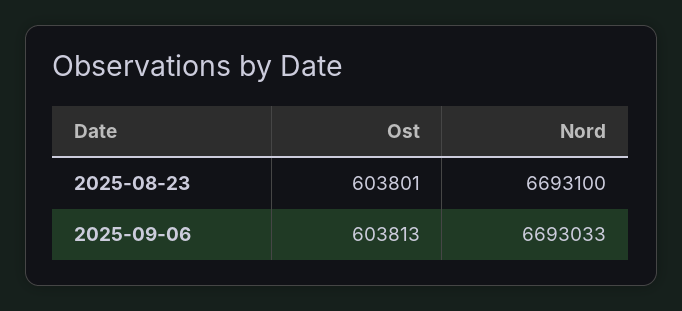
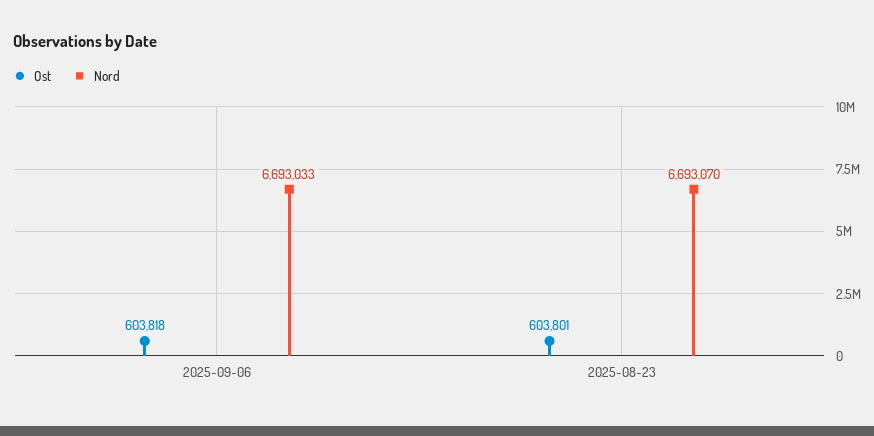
  {
    "Ost": {
      "2025-08-23": 603801,
-     "2025-09-06": 603813
+     "2025-09-06": 603818
    },
    "Nord": {
-     "2025-08-23": 6693100,
+     "2025-08-23": 6693070,
      "2025-09-06": 6693033
    }
  }

